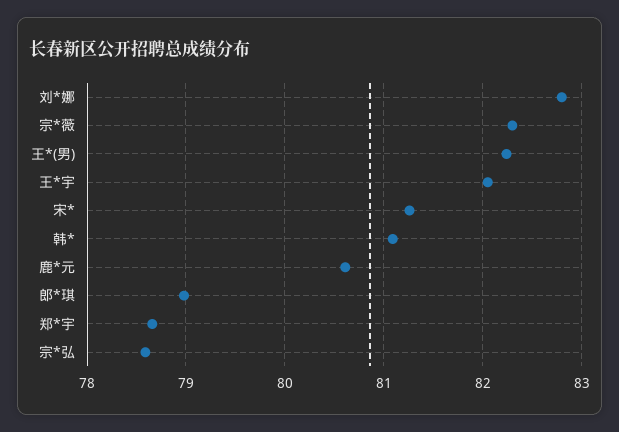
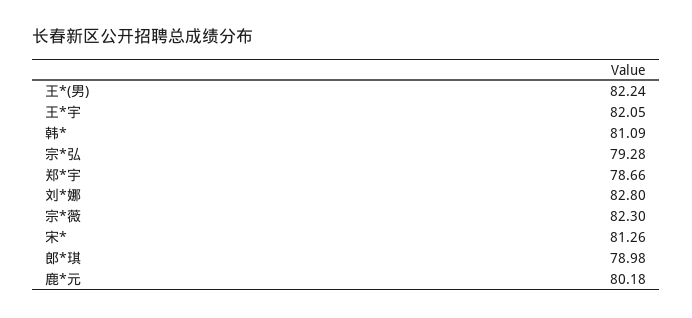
  {
    "刘*娜": 82.8,
    "宗*薇": 82.3,
    "王*(男)": 82.24,
    "王*宇": 82.05,
    "宋*": 81.26,
    "韩*": 81.09,
-   "鹿*元": 80.6,
+   "鹿*元": 80.18,
    "郎*琪": 78.98,
    "郑*宇": 78.66,
-   "宗*弘": 78.6
+   "宗*弘": 79.28
  }

